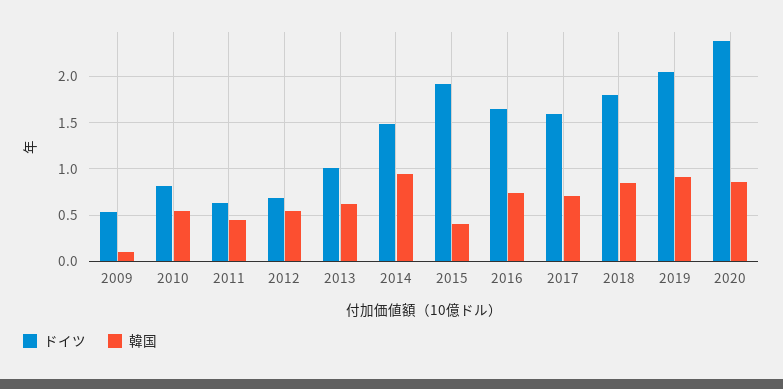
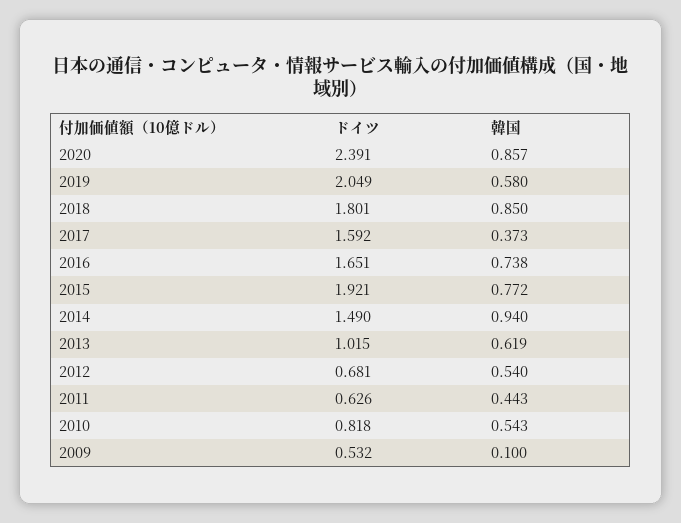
  {
    "ドイツ": {
      "2009": 0.532,
      "2010": 0.818,
      "2011": 0.626,
      "2012": 0.681,
      "2013": 1.015,
      "2014": 1.49,
      "2015": 1.921,
      "2016": 1.651,
      "2017": 1.592,
      "2018": 1.801,
      "2019": 2.049,
      "2020": 2.391
    },
    "韓国": {
      "2009": 0.1,
      "2010": 0.543,
      "2011": 0.443,
      "2012": 0.54,
      "2013": 0.619,
      "2014": 0.94,
-     "2015": 0.4,
+     "2015": 0.772,
      "2016": 0.738,
-     "2017": 0.7,
+     "2017": 0.373,
      "2018": 0.85,
-     "2019": 0.9,
+     "2019": 0.58,
      "2020": 0.857
    }
  }

